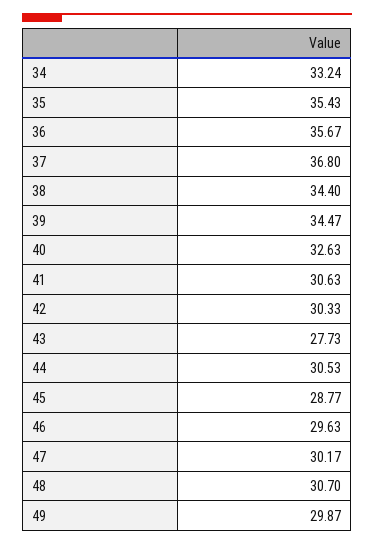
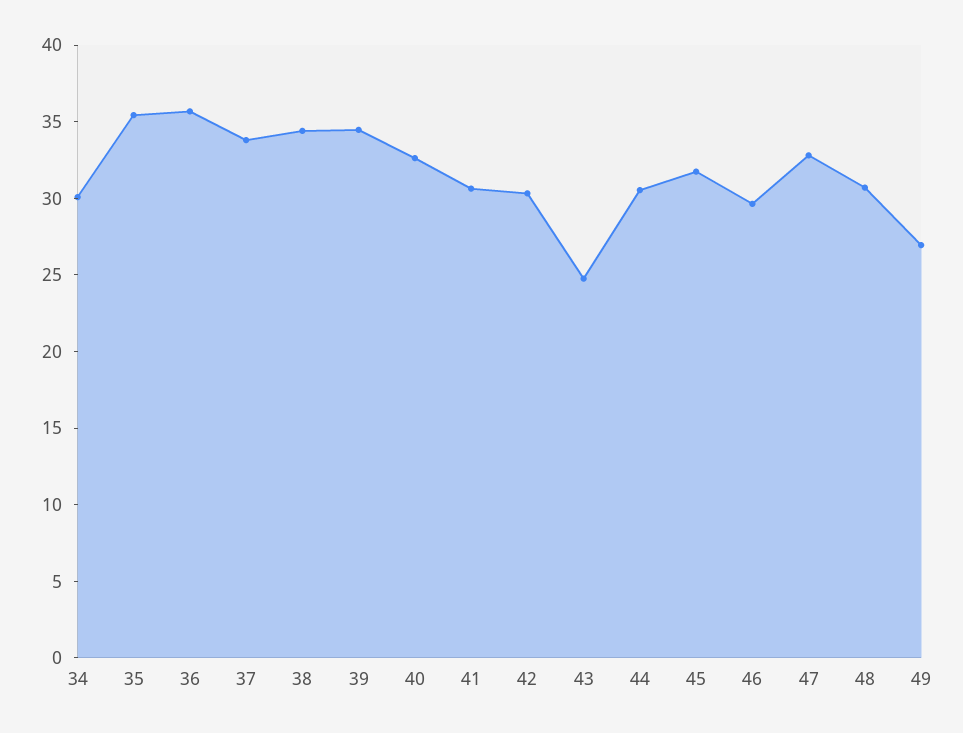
  {
-   "34": 33.24,
+   "34": 30,
    "35": 35.43,
    "36": 35.67,
-   "37": 36.8,
+   "37": 34,
    "38": 34.4,
    "39": 34.47,
    "40": 32.63,
    "41": 30.63,
    "42": 30.33,
-   "43": 27.73,
+   "43": 25,
    "44": 30.53,
-   "45": 28.77,
+   "45": 32,
    "46": 29.63,
-   "47": 30.17,
+   "47": 33,
    "48": 30.7,
-   "49": 29.87
+   "49": 27
  }

